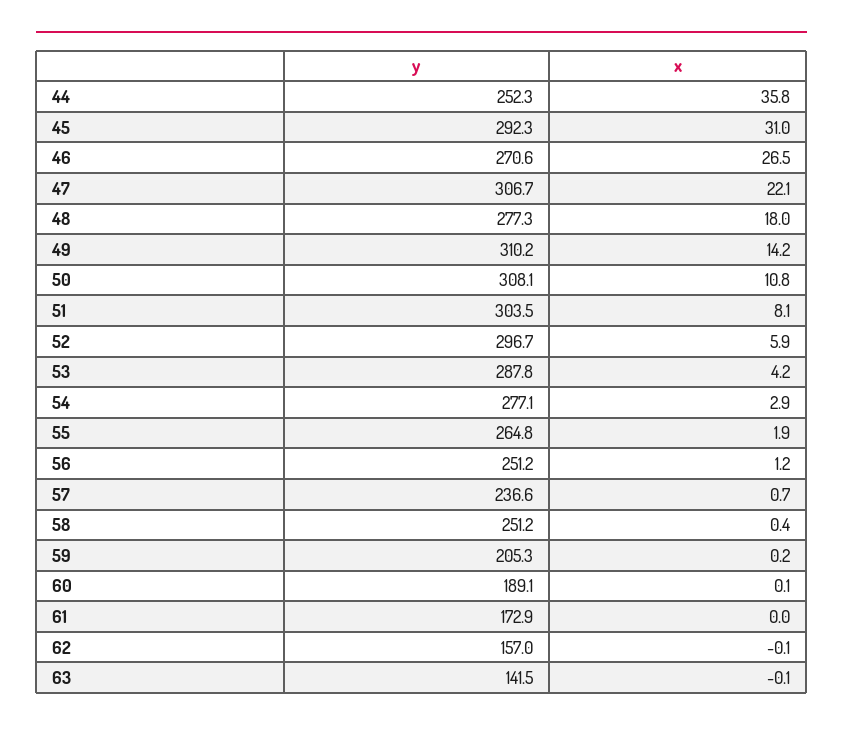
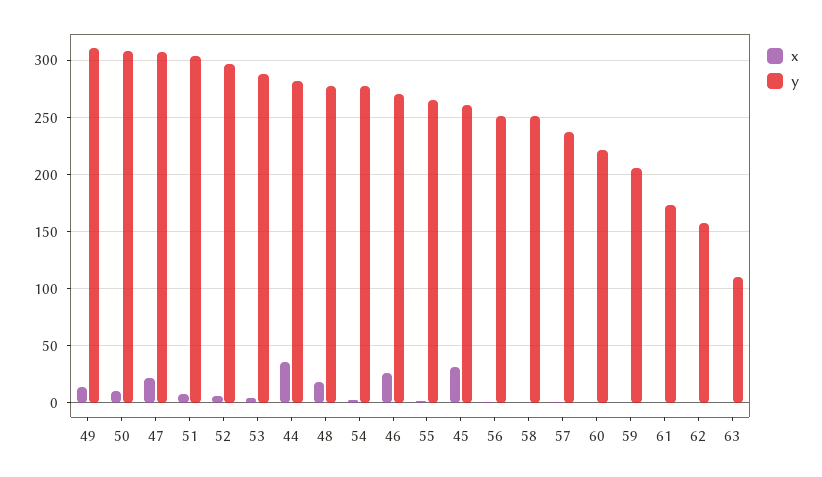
  {
    "y": {
-     "44": 252.3,
+     "44": 280,
-     "45": 292.3,
+     "45": 260,
      "46": 270.6,
      "47": 306.7,
      "48": 277.3,
      "49": 310.2,
      "50": 308.1,
      "51": 303.5,
      "52": 296.7,
      "53": 287.8,
      "54": 277.1,
      "55": 264.8,
      "56": 251.2,
      "57": 236.6,
      "58": 251.2,
      "59": 205.3,
-     "60": 189.1,
+     "60": 220,
      "61": 172.9,
      "62": 157,
-     "63": 141.5
+     "63": 110
    },
    "x": {
      "44": 35.8,
      "45": 31,
      "46": 26.5,
      "47": 22.1,
      "48": 18,
      "49": 14.2,
      "50": 10.8,
      "51": 8.1,
      "52": 5.9,
      "53": 4.2,
      "54": 2.9,
      "55": 1.9,
      "56": 1.2,
      "57": 0.7,
      "58": 0.4,
      "59": 0.2,
      "60": 0.1,
      "61": 0,
      "62": -0.1,
      "63": -0.1
    }
  }

